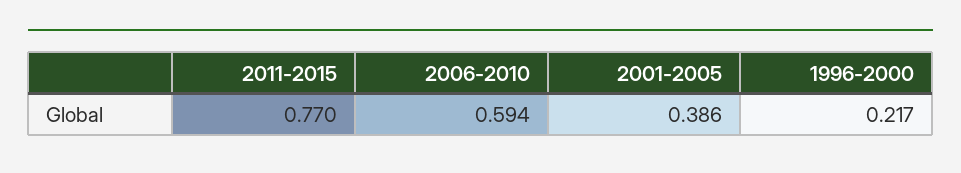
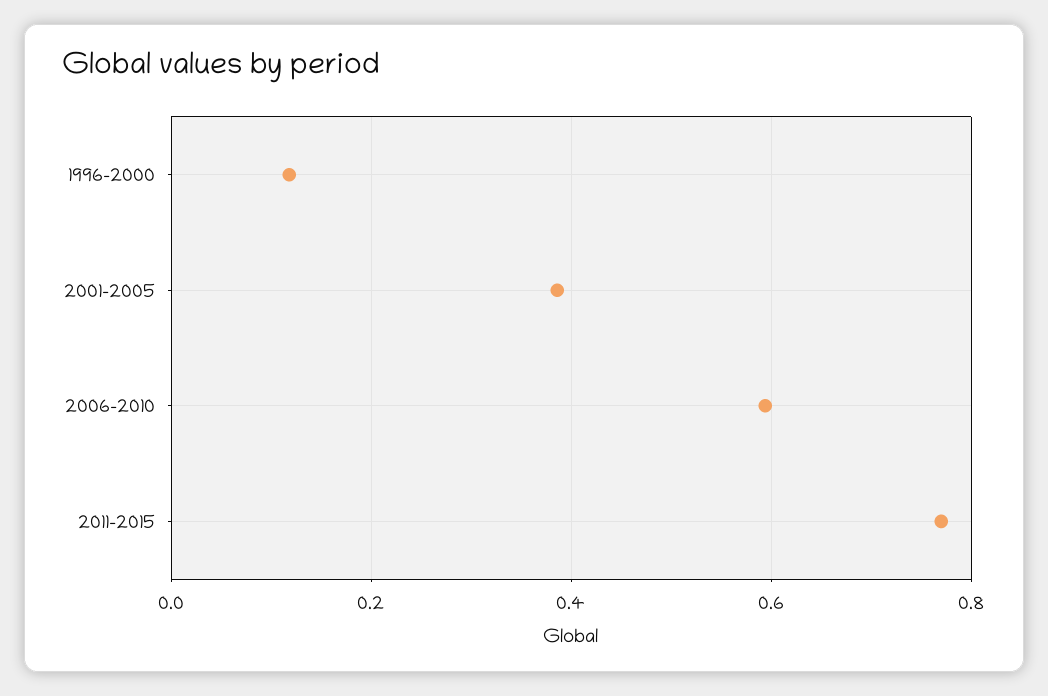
  {
    "2011-2015": 0.77,
    "2006-2010": 0.594,
    "2001-2005": 0.386,
-   "1996-2000": 0.217
+   "1996-2000": 0.12
  }

